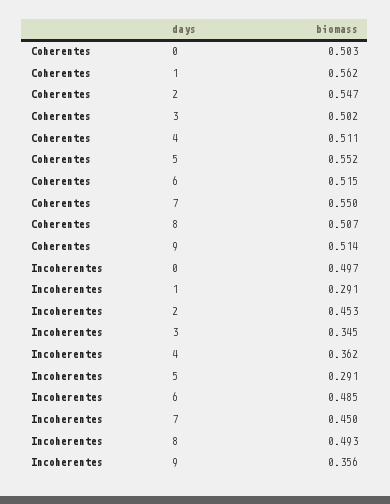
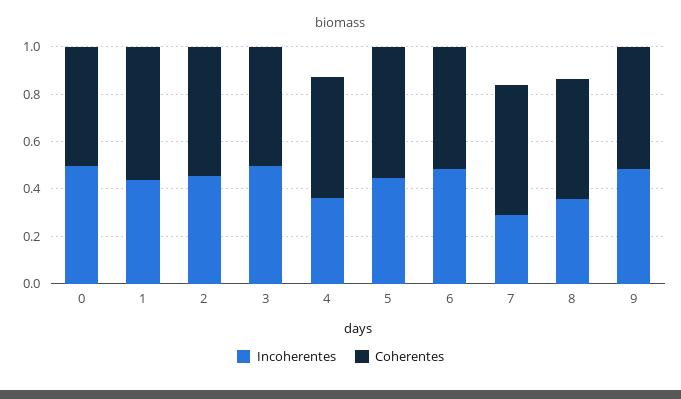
  {
    "Coherentes": {
      "0": 0.503,
      "1": 0.562,
      "2": 0.547,
      "3": 0.502,
      "4": 0.511,
      "5": 0.552,
      "6": 0.515,
      "7": 0.55,
      "8": 0.507,
      "9": 0.514
    },
    "Incoherentes": {
      "0": 0.497,
-     "1": 0.291,
+     "1": 0.45,
      "2": 0.453,
-     "3": 0.345,
+     "3": 0.5,
      "4": 0.362,
-     "5": 0.291,
+     "5": 0.45,
      "6": 0.485,
-     "7": 0.45,
+     "7": 0.3,
-     "8": 0.493,
+     "8": 0.35,
-     "9": 0.356
+     "9": 0.5
    }
  }

